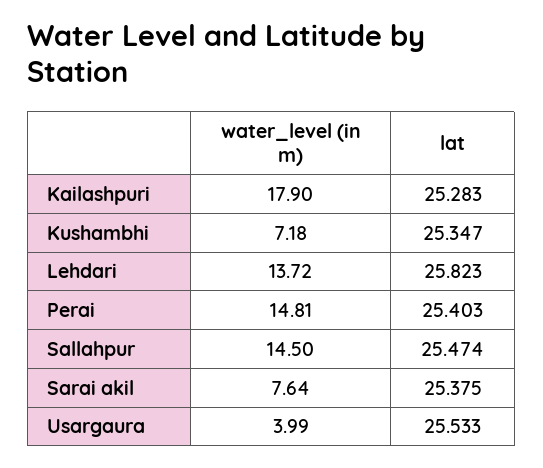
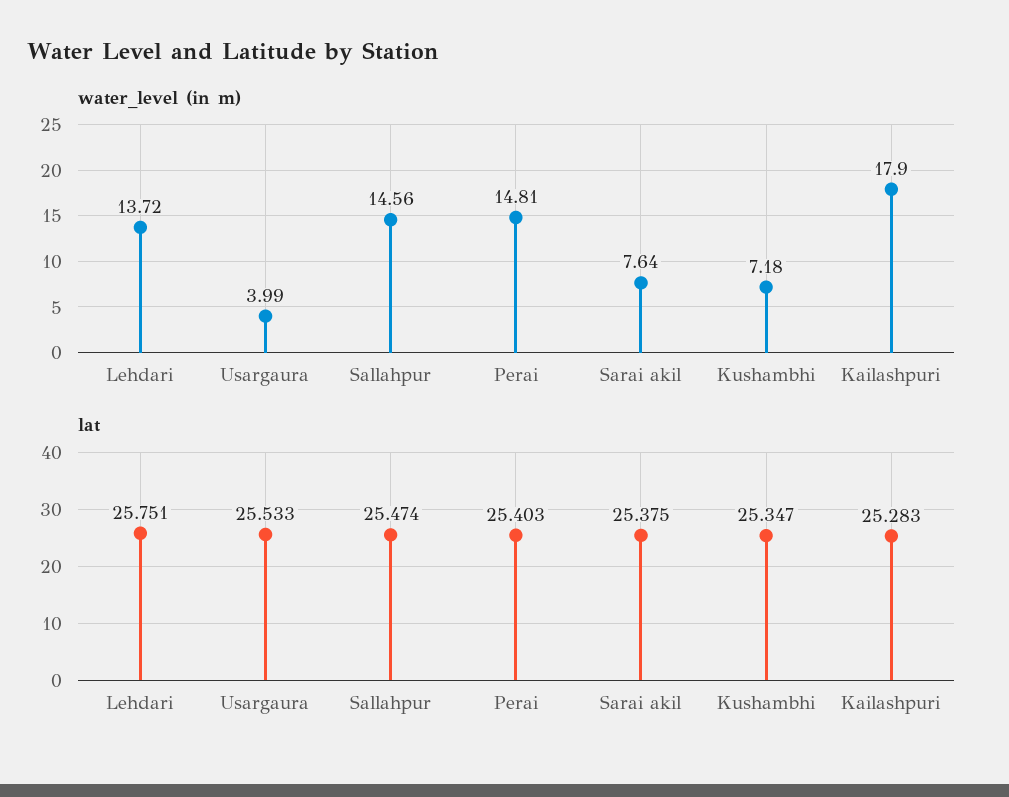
  {
    "water_level (in m)": {
      "Kailashpuri": 17.9,
      "Kushambhi": 7.18,
      "Lehdari": 13.72,
      "Perai": 14.81,
-     "Sallahpur": 14.5,
+     "Sallahpur": 14.56,
      "Sarai akil": 7.64,
      "Usargaura": 3.99
    },
    "lat": {
      "Kailashpuri": 25.283,
      "Kushambhi": 25.347,
-     "Lehdari": 25.823,
+     "Lehdari": 25.751,
      "Perai": 25.403,
      "Sallahpur": 25.474,
      "Sarai akil": 25.375,
      "Usargaura": 25.533
    }
  }

